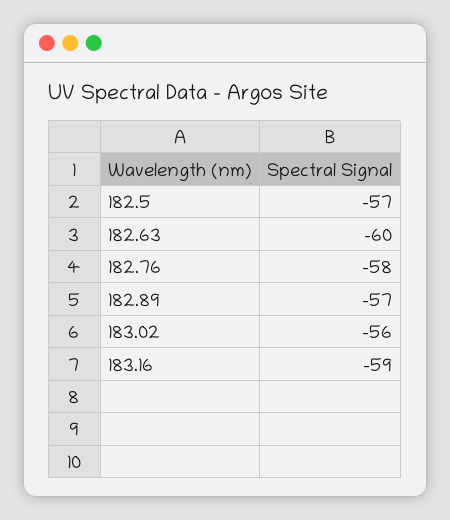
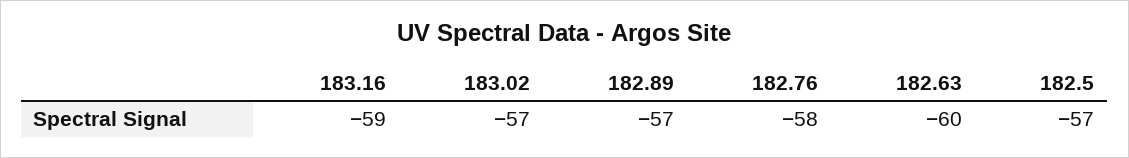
  {
    "182.5": -57,
    "182.63": -60,
    "182.76": -58,
    "182.89": -57,
-   "183.02": -56,
+   "183.02": -57,
    "183.16": -59
  }

